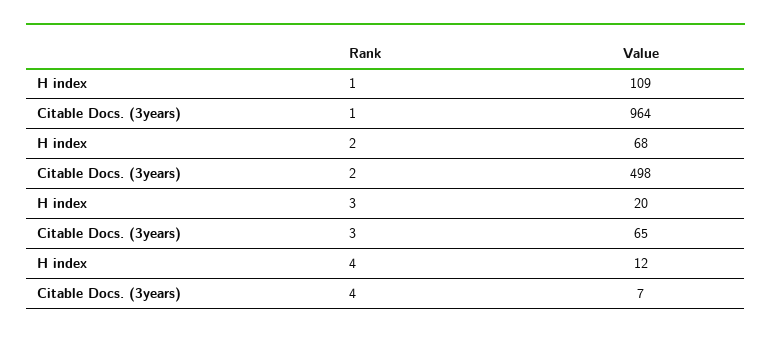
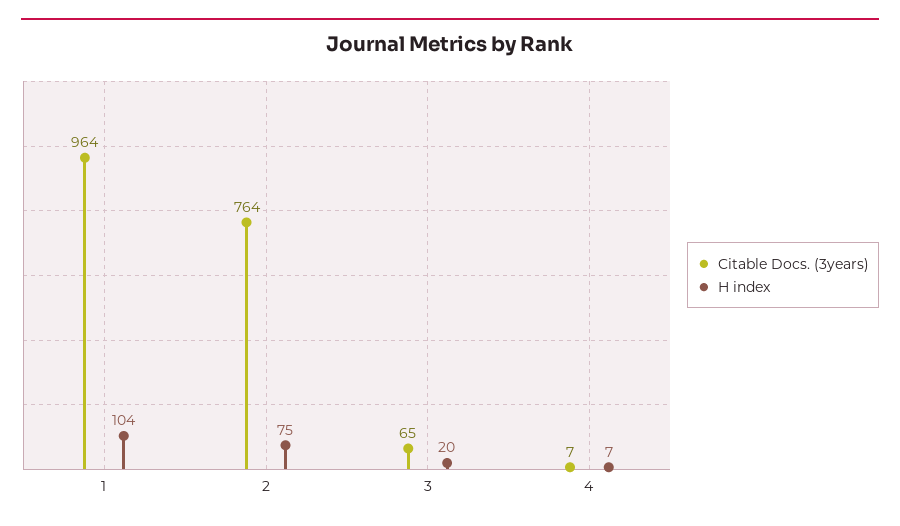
  {
    "H index": {
-     "1": 109,
+     "1": 104,
-     "2": 68,
+     "2": 75,
      "3": 20,
-     "4": 12
+     "4": 7
    },
    "Citable Docs. (3years)": {
      "1": 964,
-     "2": 498,
+     "2": 764,
      "3": 65,
      "4": 7
    }
  }

